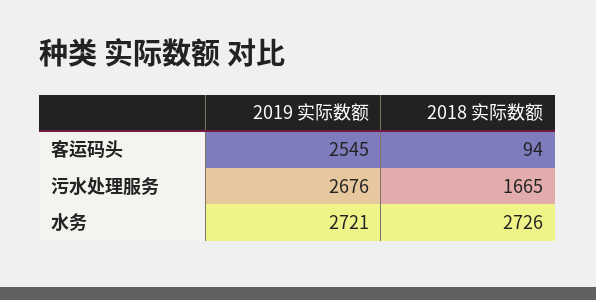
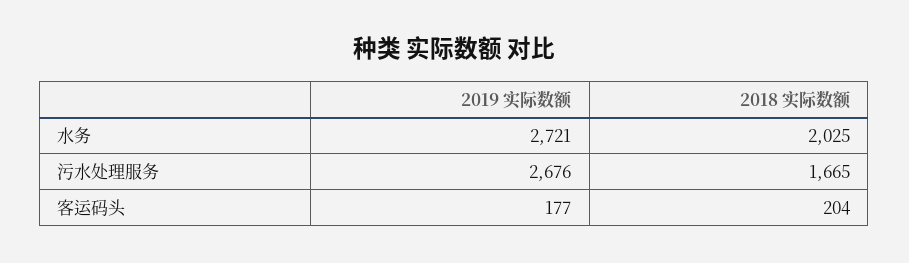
  {
    "2019 实际数额": {
-     "客运码头": 2545,
+     "客运码头": 177,
      "污水处理服务": 2676,
      "水务": 2721
    },
    "2018 实际数额": {
-     "客运码头": 94,
+     "客运码头": 204,
      "污水处理服务": 1665,
-     "水务": 2726
+     "水务": 2025
    }
  }

